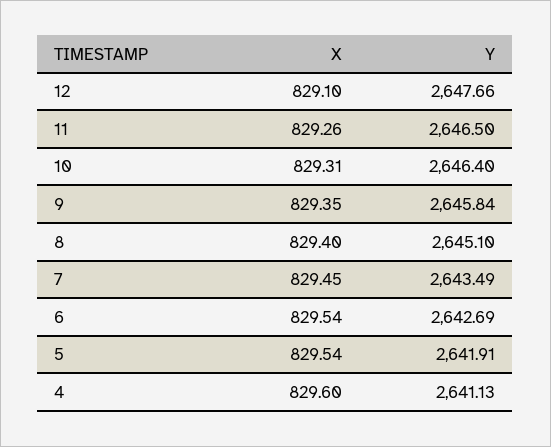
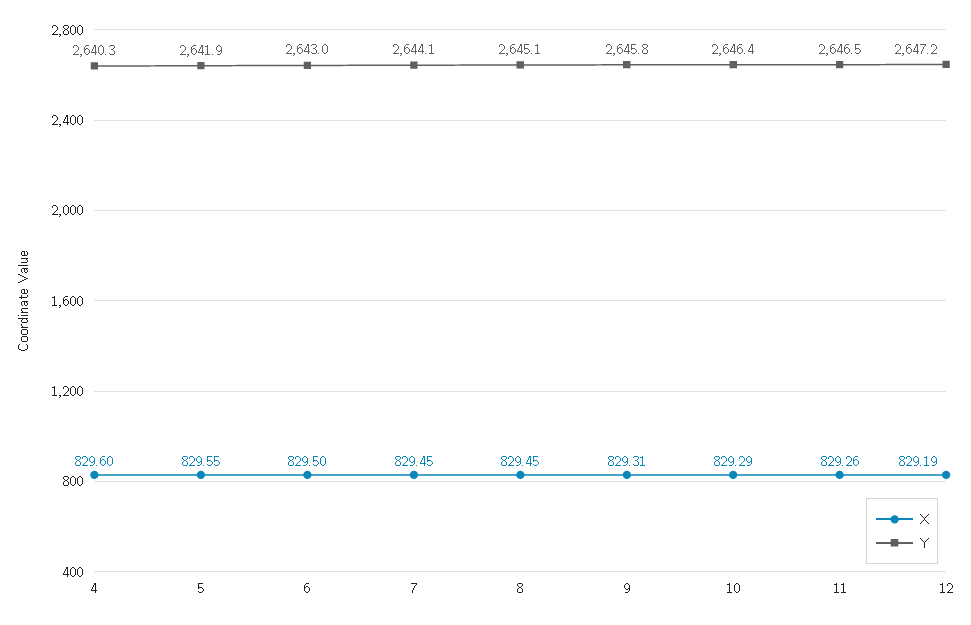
  {
    "X": {
-     "12": 829.1,
+     "12": 829.19,
      "11": 829.26,
-     "10": 829.31,
+     "10": 829.29,
-     "9": 829.35,
+     "9": 829.31,
-     "8": 829.4,
+     "8": 829.45,
      "7": 829.45,
-     "6": 829.54,
+     "6": 829.5,
-     "5": 829.54,
+     "5": 829.55,
      "4": 829.6
    },
    "Y": {
-     "12": 2647.66,
+     "12": 2647.2,
      "11": 2646.5,
      "10": 2646.4,
      "9": 2645.84,
      "8": 2645.1,
-     "7": 2643.49,
+     "7": 2644.1,
-     "6": 2642.69,
+     "6": 2643,
      "5": 2641.91,
-     "4": 2641.13
+     "4": 2640.3
    }
  }

